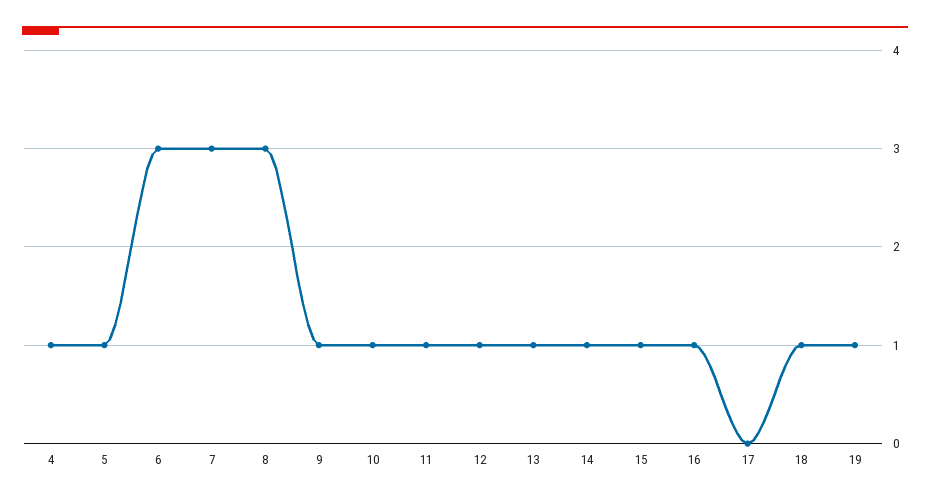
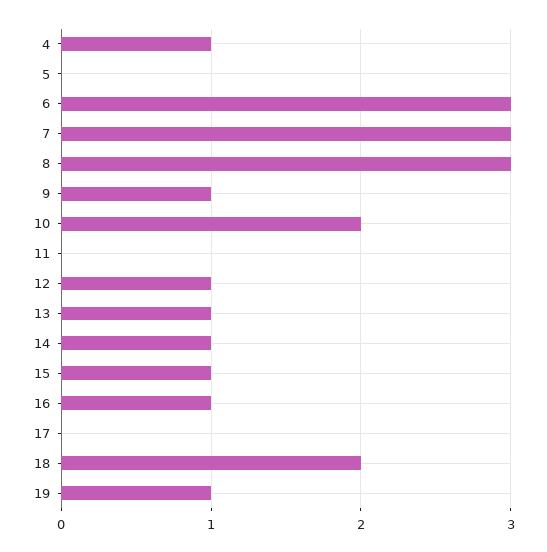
  {
    "4": 1,
-   "5": 1,
+   "5": 0,
    "6": 3,
    "7": 3,
    "8": 3,
    "9": 1,
-   "10": 1,
+   "10": 2,
-   "11": 1,
+   "11": 0,
    "12": 1,
    "13": 1,
    "14": 1,
    "15": 1,
    "16": 1,
    "17": 0,
-   "18": 1,
+   "18": 2,
    "19": 1
  }

